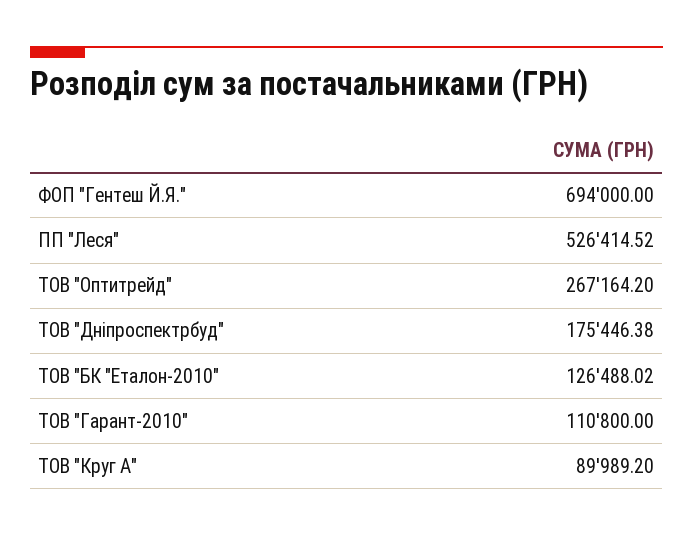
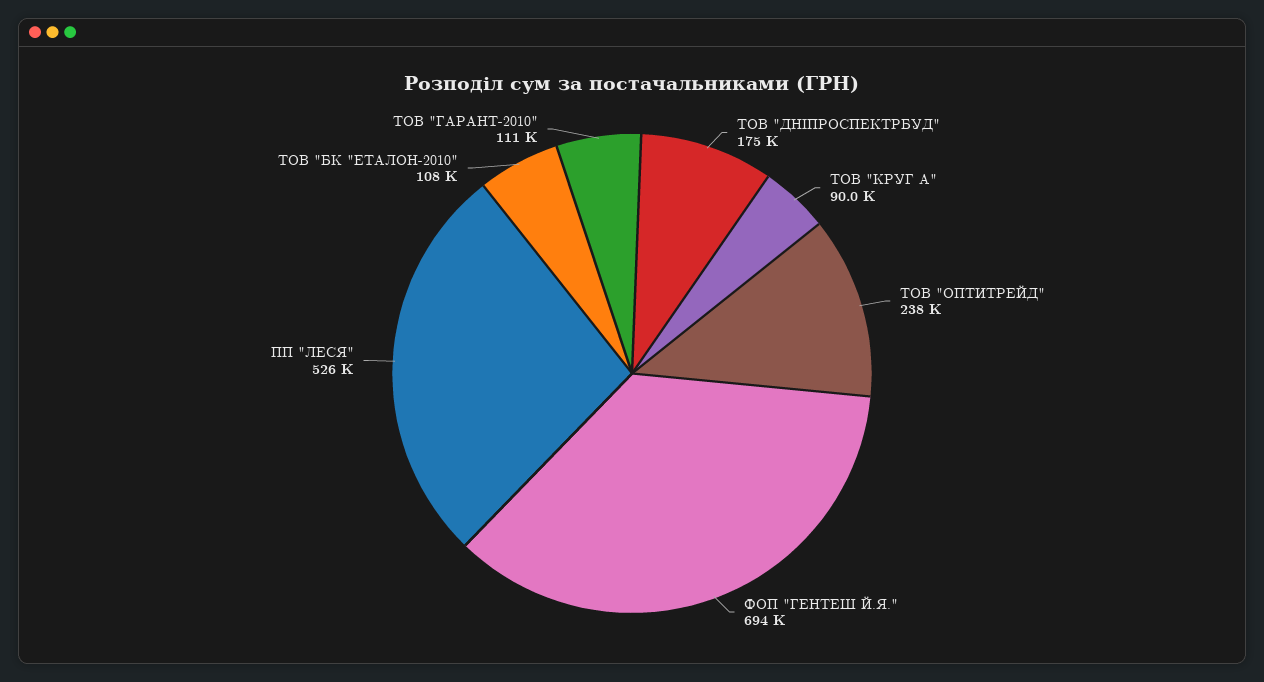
  {
    "ФОП \"Гентеш Й.Я.\"": 694000,
    "ПП \"Леся\"": 526414.52,
-   "ТОВ \"Оптитрейд\"": 267164.2,
+   "ТОВ \"Оптитрейд\"": 238000,
    "ТОВ \"Дніпроспектрбуд\"": 175446.38,
-   "ТОВ \"БК \"Еталон-2010\"": 126488.02,
+   "ТОВ \"БК \"Еталон-2010\"": 108000,
    "ТОВ \"Гарант-2010\"": 110800,
    "ТОВ \"Круг А\"": 89989.2
  }

